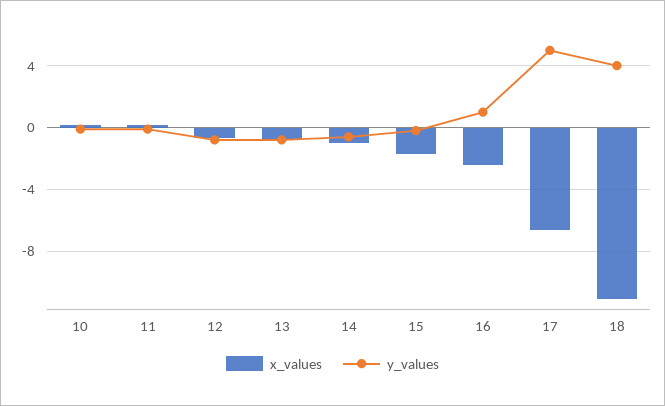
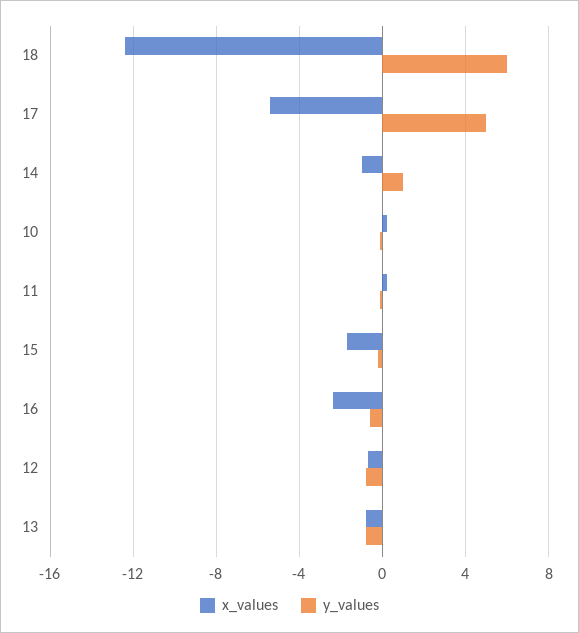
  {
    "x_values": {
      "10": 0,
      "11": 0,
      "12": -0.5,
      "13": -1,
      "14": -1,
      "15": -1.5,
      "16": -2.5,
-     "17": -6.5,
+     "17": -5.5,
-     "18": -11
+     "18": -12.5
    },
    "y_values": {
      "10": 0,
      "11": 0,
      "12": -1,
      "13": -1,
-     "14": -0.5,
+     "14": 1,
      "15": 0,
-     "16": 1,
+     "16": -0.5,
      "17": 5,
-     "18": 4
+     "18": 6
    }
  }

